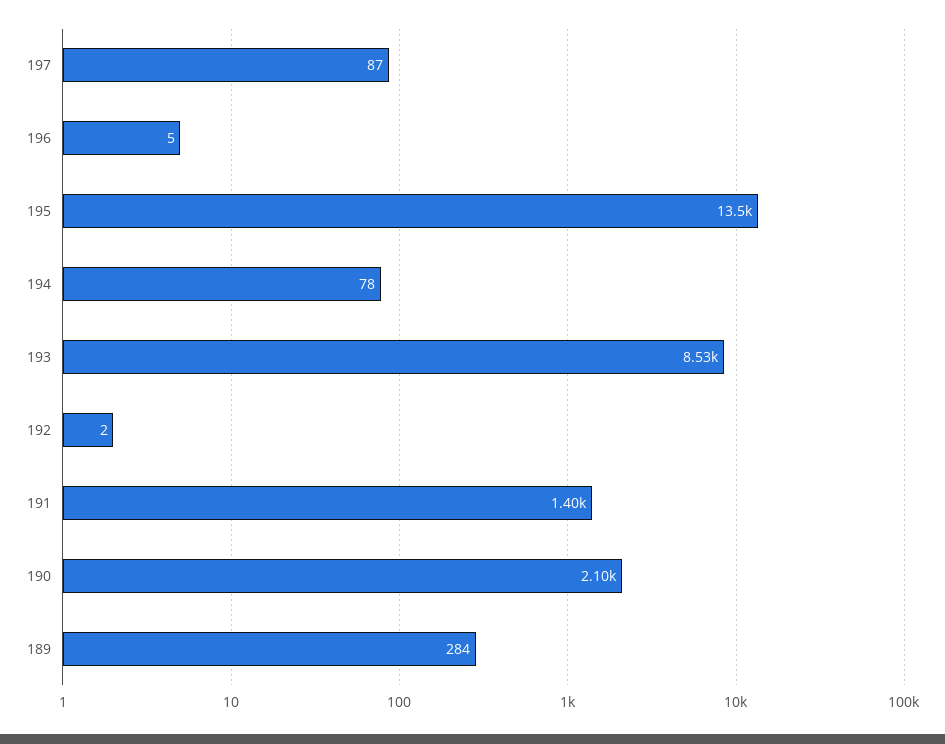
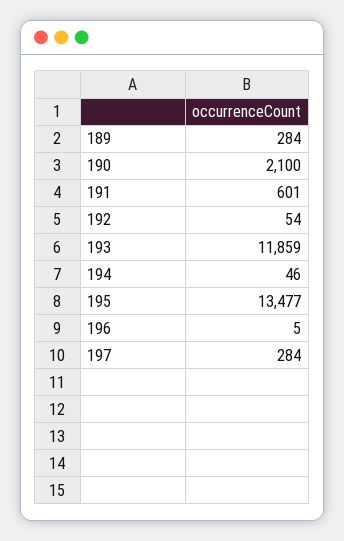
  {
-   "197": 87,
+   "197": 284,
    "196": 5,
    "195": 13477,
-   "194": 78,
+   "194": 46,
-   "193": 8530,
+   "193": 11859,
-   "192": 2,
+   "192": 54,
-   "191": 1400,
+   "191": 601,
    "190": 2100,
    "189": 284
  }

